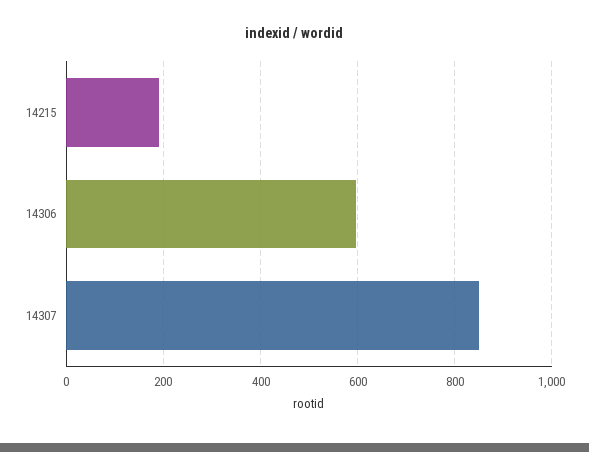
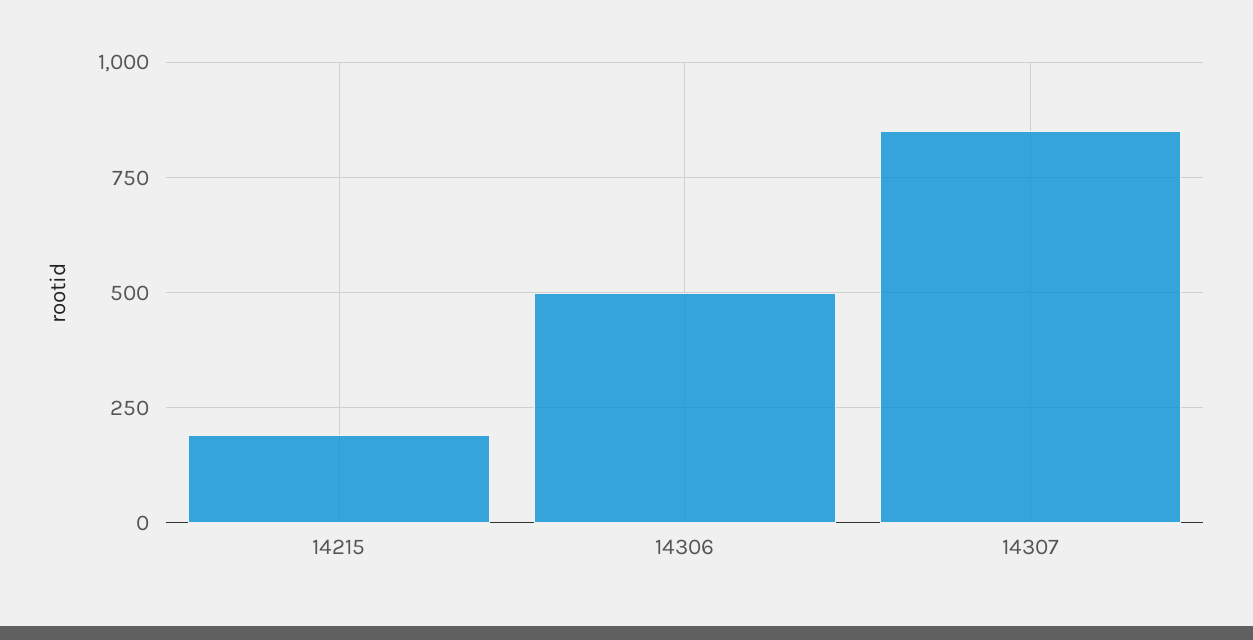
  {
    "14215": 200,
-   "14306": 600,
+   "14306": 500,
    "14307": 860
  }

